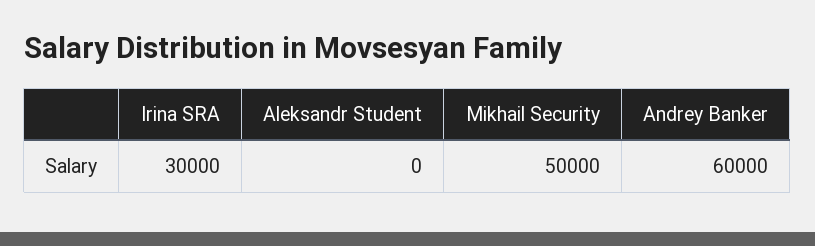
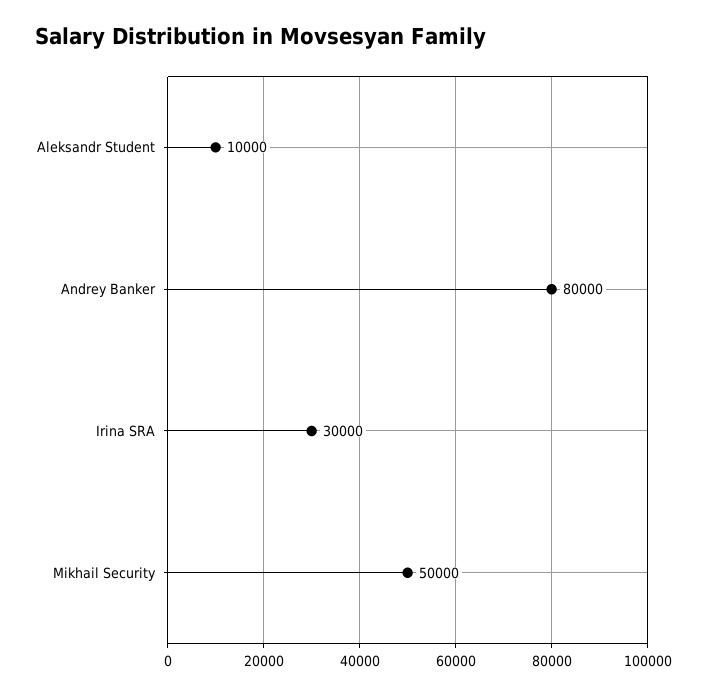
  {
    "Irina SRA": 30000,
-   "Aleksandr Student": 0,
+   "Aleksandr Student": 10000,
    "Mikhail Security": 50000,
-   "Andrey Banker": 60000
+   "Andrey Banker": 80000
  }

